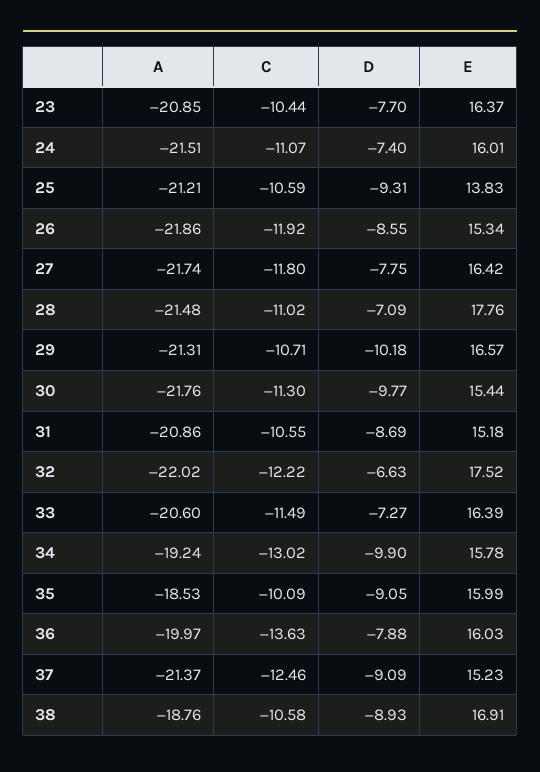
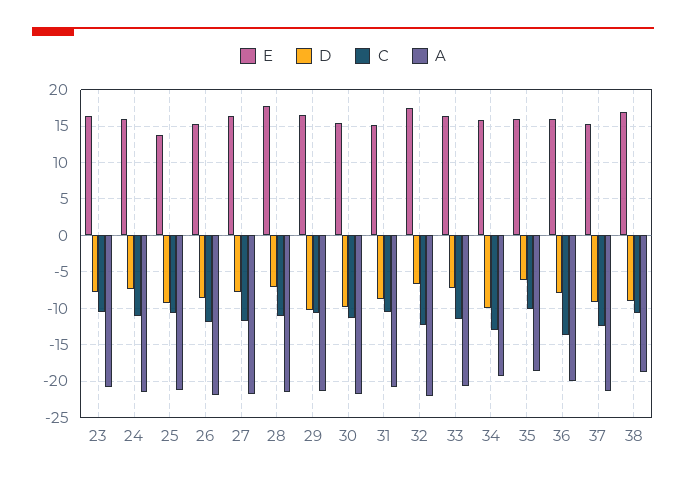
  {
    "A": {
      "23": -20.85,
      "24": -21.51,
      "25": -21.21,
      "26": -21.86,
      "27": -21.74,
      "28": -21.48,
      "29": -21.31,
      "30": -21.76,
      "31": -20.86,
      "32": -22.02,
      "33": -20.6,
      "34": -19.24,
      "35": -18.53,
      "36": -19.97,
      "37": -21.37,
      "38": -18.76
    },
    "C": {
      "23": -10.44,
      "24": -11.07,
      "25": -10.59,
      "26": -11.92,
      "27": -11.8,
      "28": -11.02,
      "29": -10.71,
      "30": -11.3,
      "31": -10.55,
      "32": -12.22,
      "33": -11.49,
      "34": -13.02,
      "35": -10.09,
      "36": -13.63,
      "37": -12.46,
      "38": -10.58
    },
    "D": {
      "23": -7.7,
      "24": -7.4,
      "25": -9.31,
      "26": -8.55,
      "27": -7.75,
      "28": -7.09,
      "29": -10.18,
      "30": -9.77,
      "31": -8.69,
      "32": -6.63,
      "33": -7.27,
      "34": -9.9,
-     "35": -9.05,
+     "35": -6,
      "36": -7.88,
      "37": -9.09,
      "38": -8.93
    },
    "E": {
      "23": 16.37,
      "24": 16.01,
      "25": 13.83,
      "26": 15.34,
      "27": 16.42,
      "28": 17.76,
      "29": 16.57,
      "30": 15.44,
      "31": 15.18,
      "32": 17.52,
      "33": 16.39,
      "34": 15.78,
      "35": 15.99,
      "36": 16.03,
      "37": 15.23,
      "38": 16.91
    }
  }

